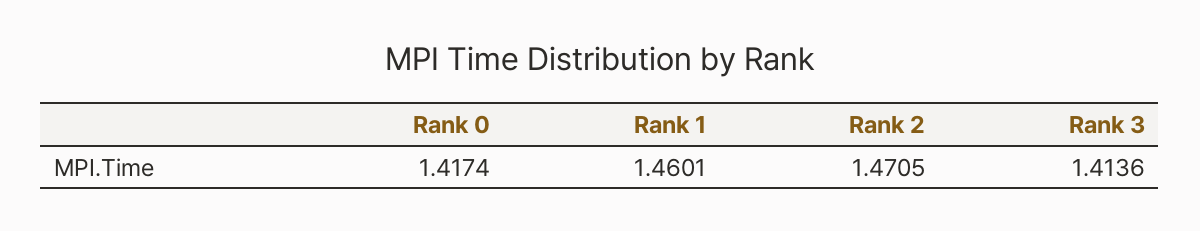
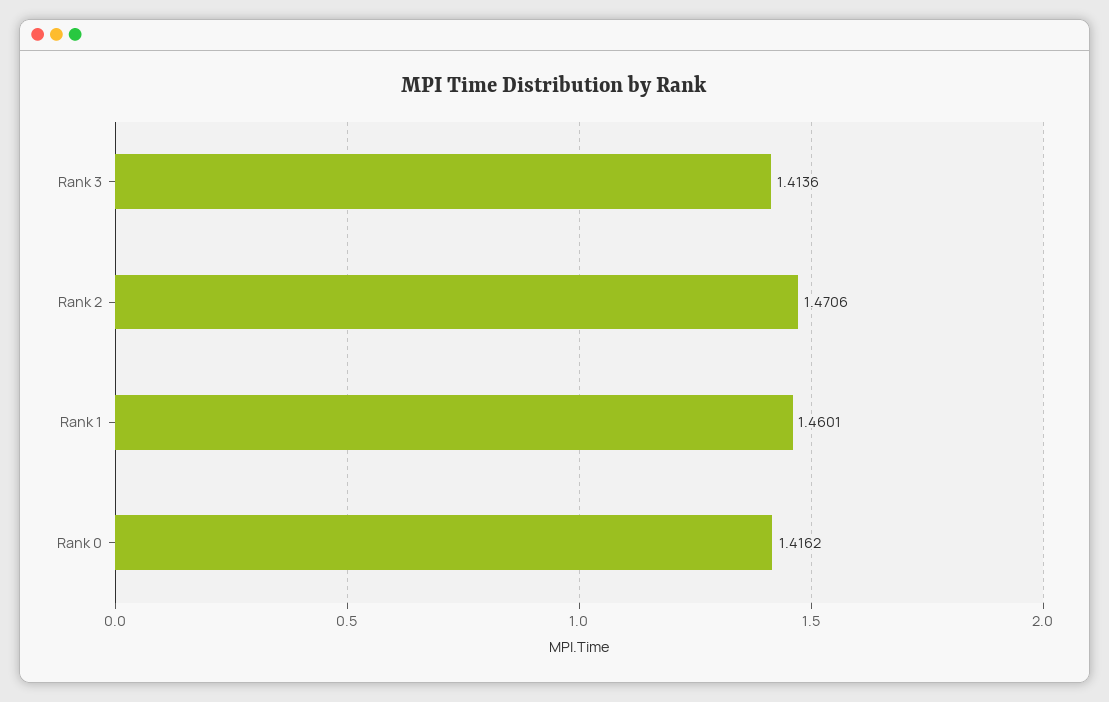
  {
-   "Rank 0": 1.4174,
+   "Rank 0": 1.4162,
    "Rank 1": 1.4601,
-   "Rank 2": 1.4705,
+   "Rank 2": 1.4706,
    "Rank 3": 1.4136
  }

